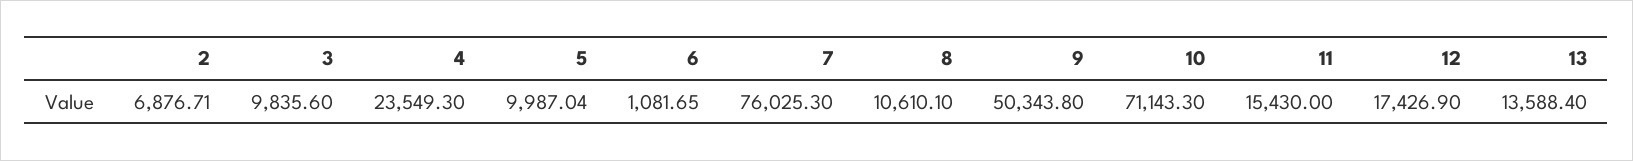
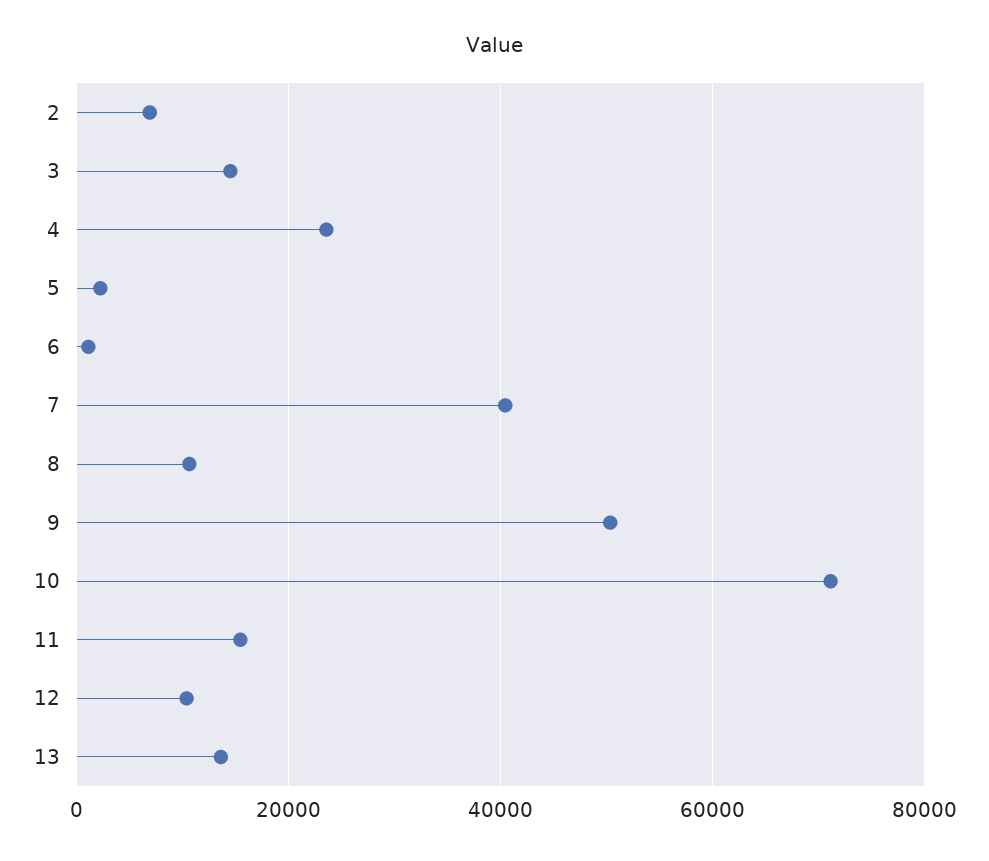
  {
    "2": 6876.71,
-   "3": 9835.6,
+   "3": 14000,
    "4": 23549.3,
-   "5": 9987.04,
+   "5": 2000,
    "6": 1081.65,
-   "7": 76025.3,
+   "7": 40000,
    "8": 10610.1,
    "9": 50343.8,
    "10": 71143.3,
    "11": 15430,
-   "12": 17426.9,
+   "12": 10000,
    "13": 13588.4
  }

